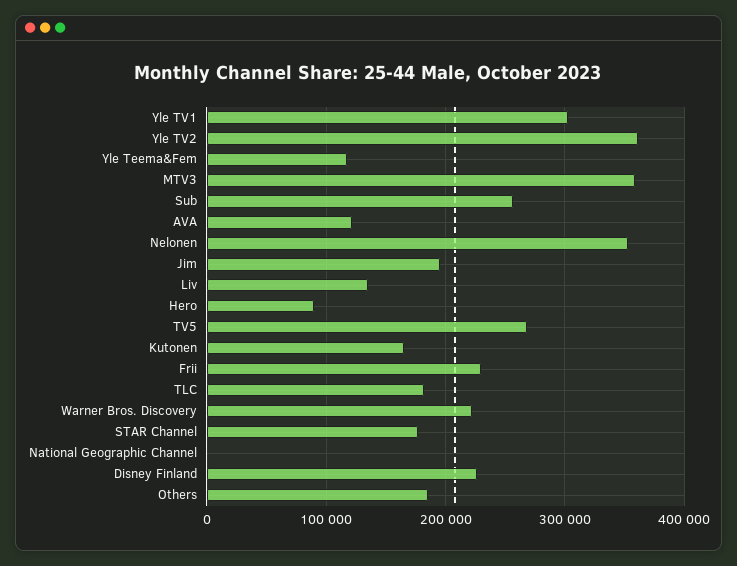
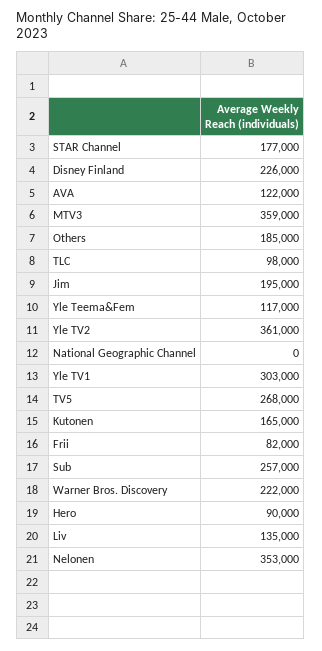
  {
    "Yle TV1": 303000,
    "Yle TV2": 361000,
    "Yle Teema&Fem": 117000,
    "MTV3": 359000,
    "Sub": 257000,
    "AVA": 122000,
    "Nelonen": 353000,
    "Jim": 195000,
    "Liv": 135000,
    "Hero": 90000,
    "TV5": 268000,
    "Kutonen": 165000,
-   "Frii": 230000,
+   "Frii": 82000,
-   "TLC": 180000,
+   "TLC": 98000,
    "Warner Bros. Discovery": 222000,
    "STAR Channel": 177000,
    "National Geographic Channel": 0,
    "Disney Finland": 226000,
    "Others": 185000
  }

